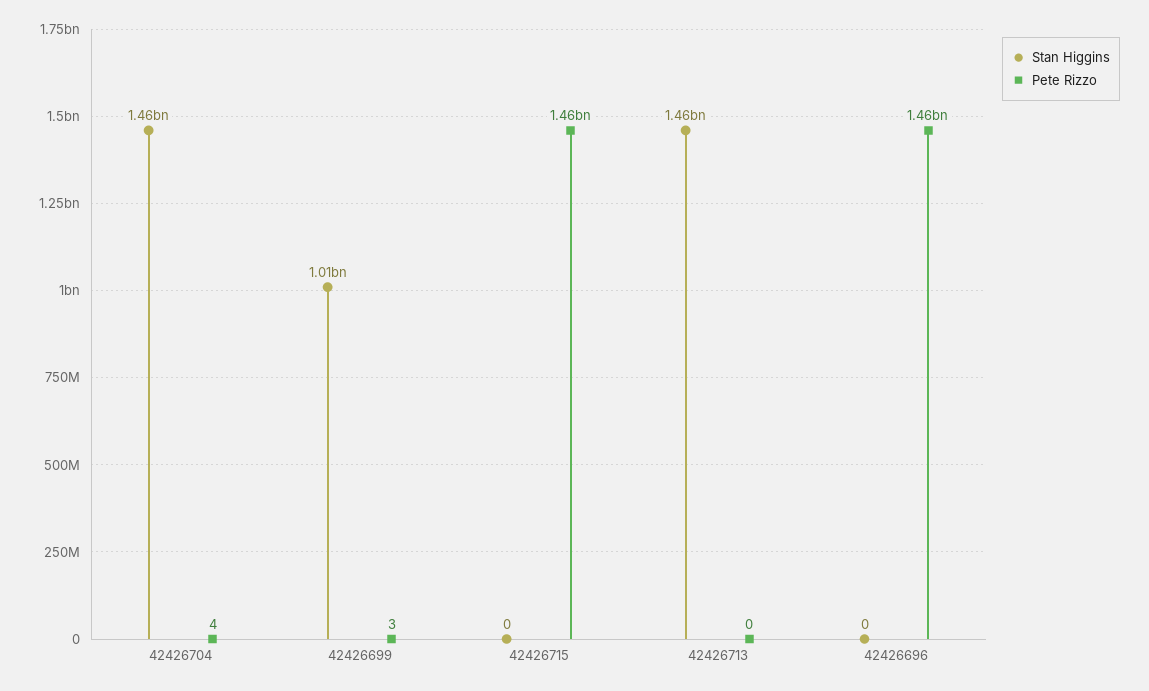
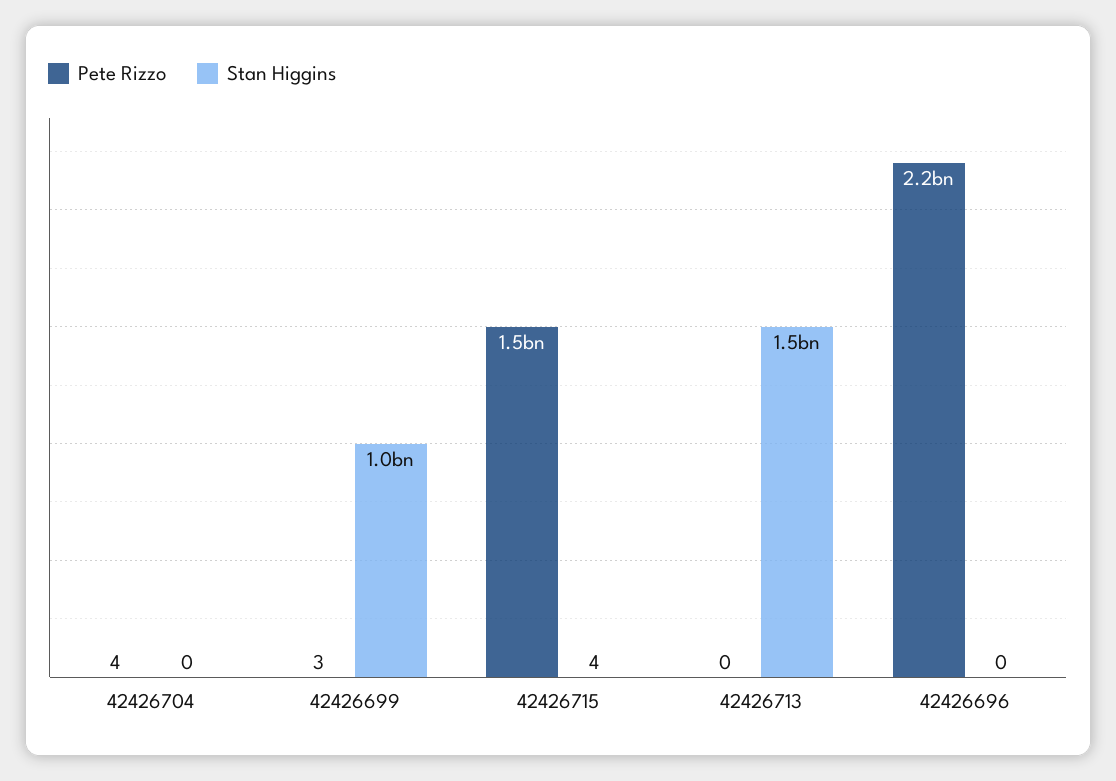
  {
    "Stan Higgins": {
-     "42426704": 1460000000,
+     "42426704": 0,
      "42426699": 1010000000,
-     "42426715": 0,
+     "42426715": 4,
      "42426713": 1460000000,
      "42426696": 0
    },
    "Pete Rizzo": {
      "42426704": 4,
      "42426699": 3,
      "42426715": 1460000000,
      "42426713": 0,
-     "42426696": 1460000000
+     "42426696": 2200000000
    }
  }

